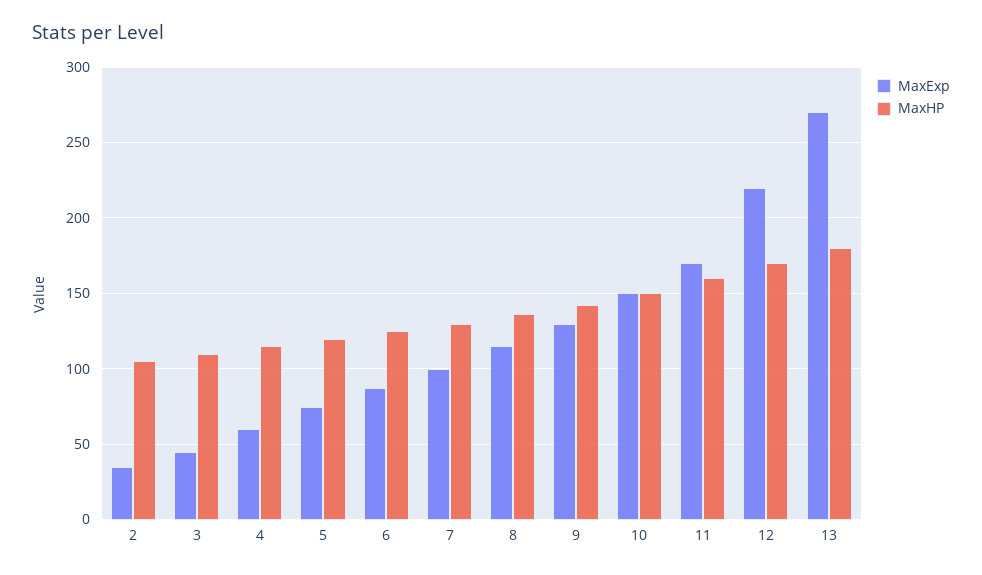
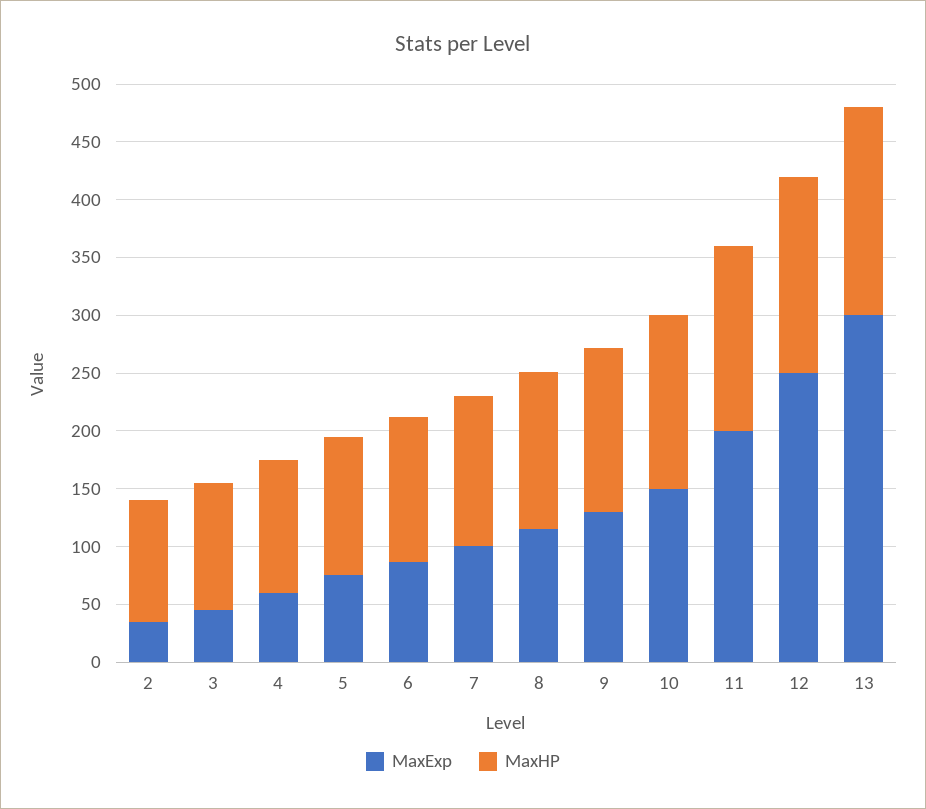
  {
    "MaxExp": {
      "2": 35,
      "3": 45,
      "4": 60,
      "5": 75,
      "6": 85,
      "7": 100,
      "8": 115,
      "9": 130,
      "10": 150,
-     "11": 170,
+     "11": 200,
-     "12": 220,
+     "12": 250,
-     "13": 270
+     "13": 300
    },
    "MaxHP": {
      "2": 105,
      "3": 110,
      "4": 115,
      "5": 120,
      "6": 125,
      "7": 130,
      "8": 135,
      "9": 140,
      "10": 150,
      "11": 160,
      "12": 170,
      "13": 180
    }
  }

